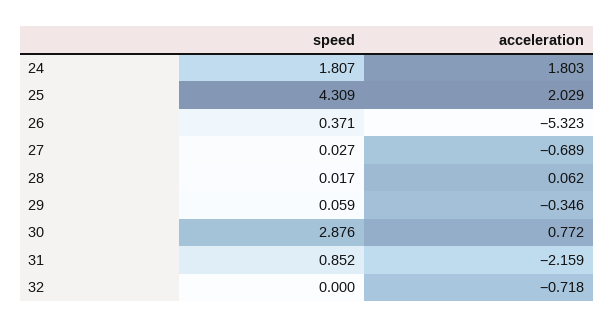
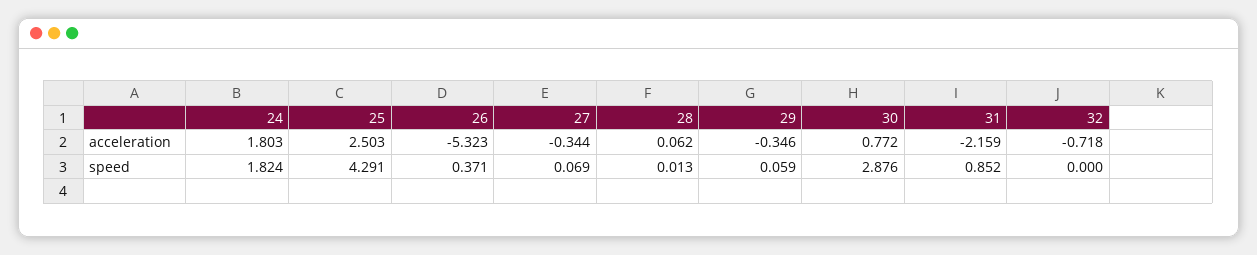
  {
    "speed": {
-     "24": 1.807,
+     "24": 1.824,
-     "25": 4.309,
+     "25": 4.291,
      "26": 0.371,
-     "27": 0.027,
+     "27": 0.069,
-     "28": 0.017,
+     "28": 0.013,
      "29": 0.059,
      "30": 2.876,
      "31": 0.852,
      "32": 0
    },
    "acceleration": {
      "24": 1.803,
-     "25": 2.029,
+     "25": 2.503,
      "26": -5.323,
-     "27": -0.689,
+     "27": -0.344,
      "28": 0.062,
      "29": -0.346,
      "30": 0.772,
      "31": -2.159,
      "32": -0.718
    }
  }

